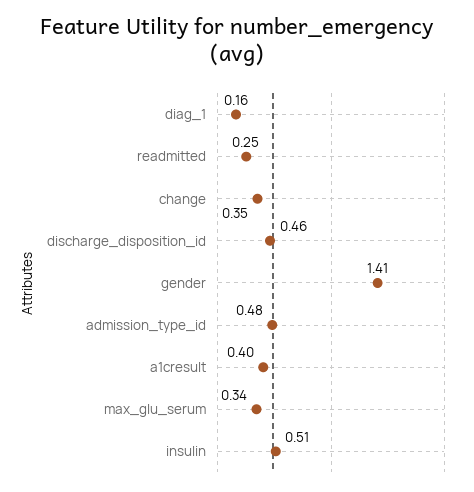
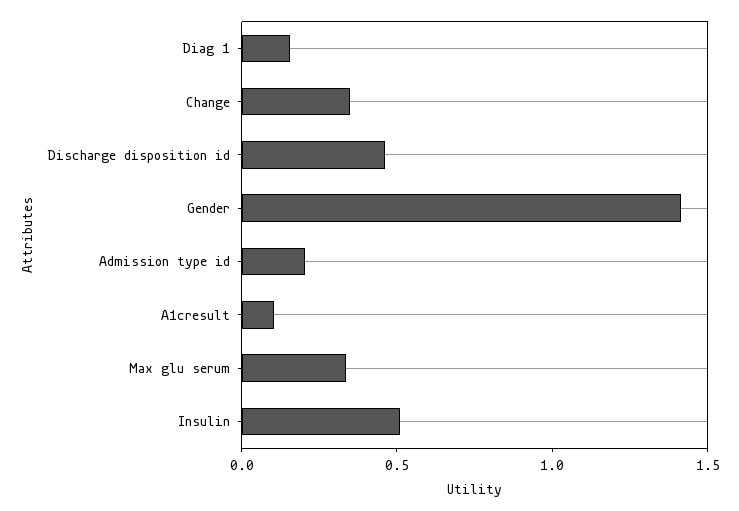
  {
    "diag_1": 0.16,
-   "readmitted": 0.25,
    "change": 0.35,
    "discharge_disposition_id": 0.46,
    "gender": 1.41,
-   "admission_type_id": 0.48,
+   "admission_type_id": 0.2,
-   "a1cresult": 0.4,
+   "a1cresult": 0.1,
    "max_glu_serum": 0.34,
    "insulin": 0.51
  }

